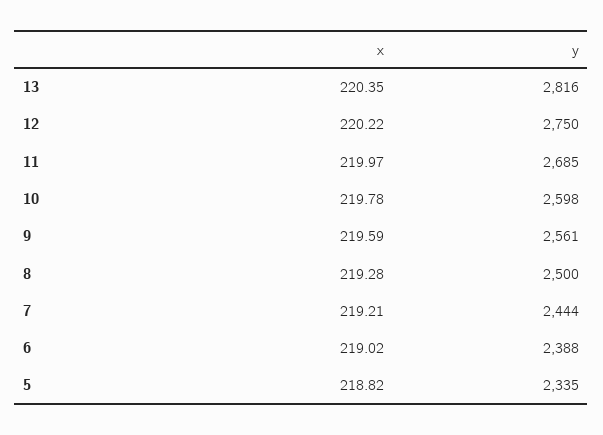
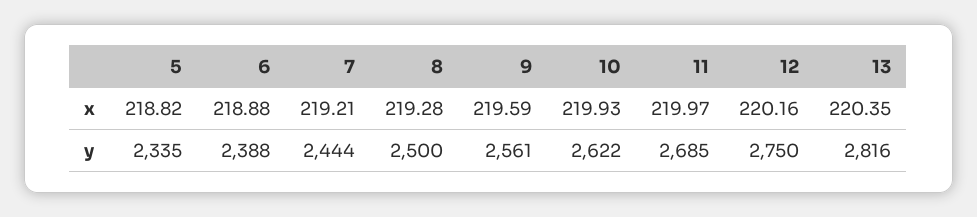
  {
    "x": {
      "13": 220.35,
-     "12": 220.22,
+     "12": 220.16,
      "11": 219.97,
-     "10": 219.78,
+     "10": 219.93,
      "9": 219.59,
      "8": 219.28,
      "7": 219.21,
-     "6": 219.02,
+     "6": 218.88,
      "5": 218.82
    },
    "y": {
      "13": 2816,
      "12": 2750,
      "11": 2685,
-     "10": 2598,
+     "10": 2622,
      "9": 2561,
      "8": 2500,
      "7": 2444,
      "6": 2388,
      "5": 2335
    }
  }

